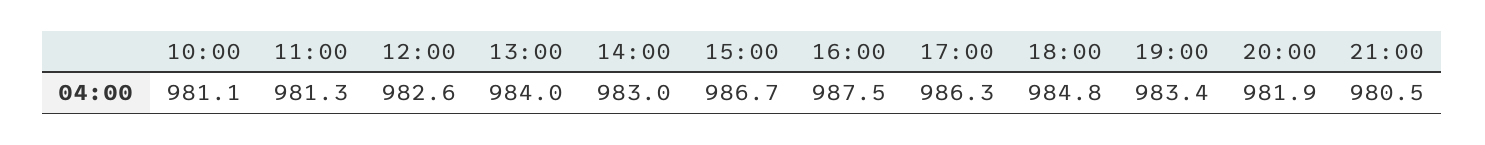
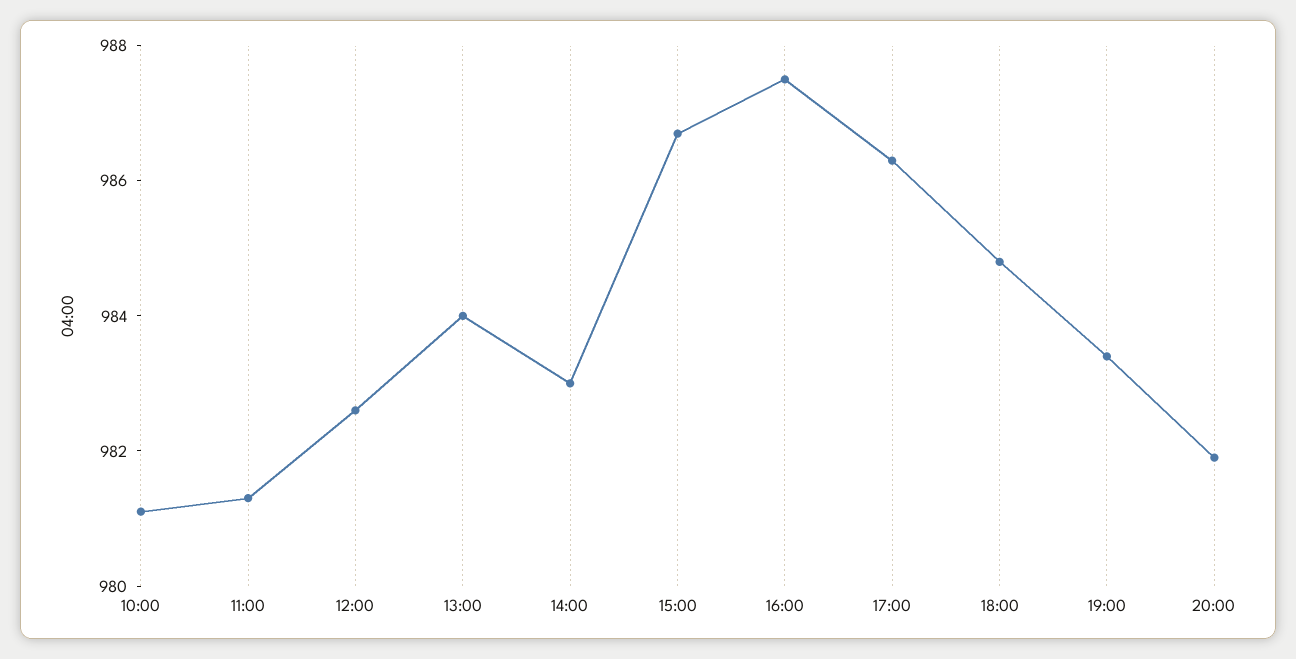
  {
    "10:00": 981.1,
    "11:00": 981.3,
    "12:00": 982.6,
    "13:00": 984,
    "14:00": 983,
    "15:00": 986.7,
    "16:00": 987.5,
    "17:00": 986.3,
    "18:00": 984.8,
    "19:00": 983.4,
-   "20:00": 981.9,
+   "20:00": 981.9
-   "21:00": 980.5
  }

